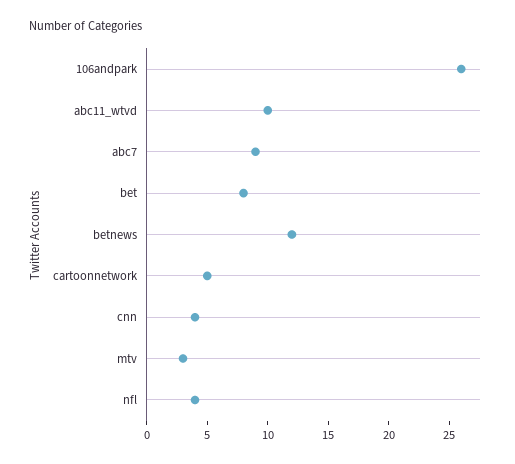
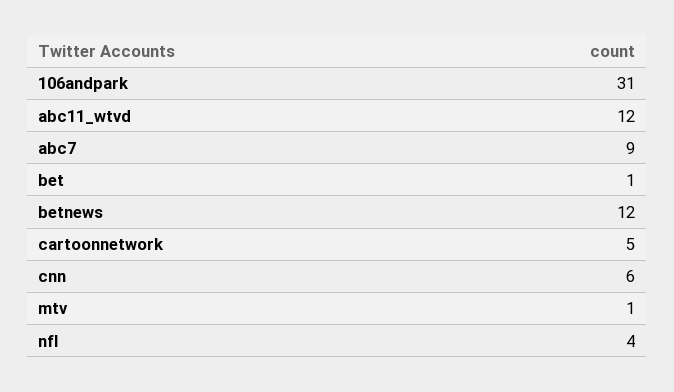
  {
-   "106andpark": 26,
+   "106andpark": 31,
-   "abc11_wtvd": 10,
+   "abc11_wtvd": 12,
    "abc7": 9,
-   "bet": 8,
+   "bet": 1,
    "betnews": 12,
    "cartoonnetwork": 5,
-   "cnn": 4,
+   "cnn": 6,
-   "mtv": 3,
+   "mtv": 1,
    "nfl": 4
  }

